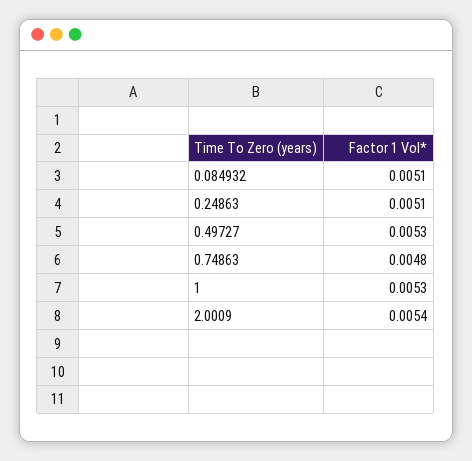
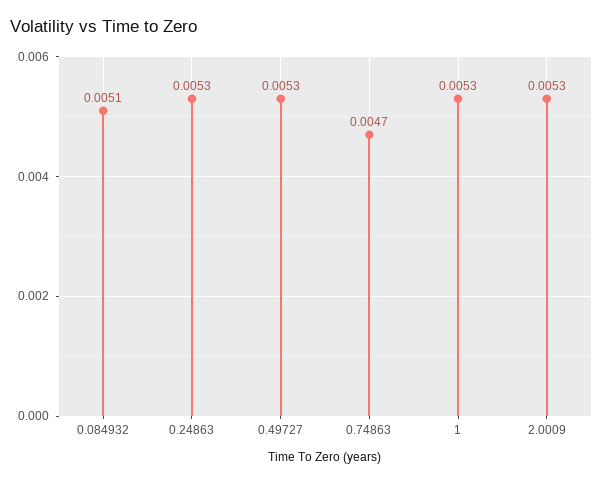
  {
    "0.084932": 0.0051,
-   "0.24863": 0.0051,
+   "0.24863": 0.0053,
    "0.49727": 0.0053,
-   "0.74863": 0.0048,
+   "0.74863": 0.0047,
    "1": 0.0053,
-   "2.0009": 0.0054
+   "2.0009": 0.0053
  }

